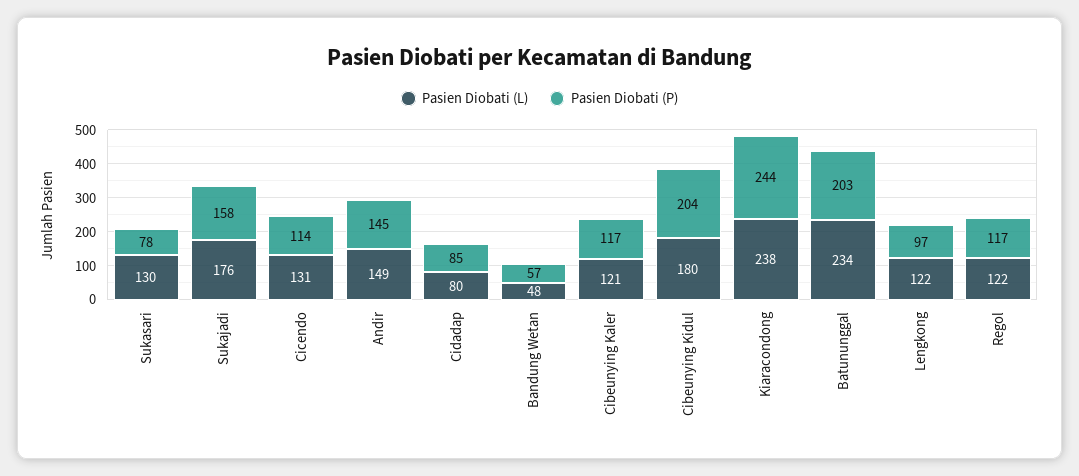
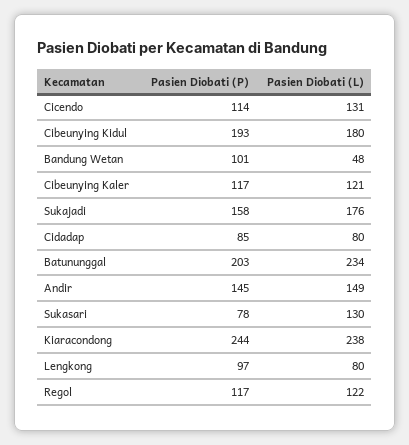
  {
    "Pasien Diobati (L)": {
      "Sukasari": 130,
      "Sukajadi": 176,
      "Cicendo": 131,
      "Andir": 149,
      "Cidadap": 80,
      "Bandung Wetan": 48,
      "Cibeunying Kaler": 121,
      "Cibeunying Kidul": 180,
      "Kiaracondong": 238,
      "Batununggal": 234,
-     "Lengkong": 122,
+     "Lengkong": 80,
      "Regol": 122
    },
    "Pasien Diobati (P)": {
      "Sukasari": 78,
      "Sukajadi": 158,
      "Cicendo": 114,
      "Andir": 145,
      "Cidadap": 85,
-     "Bandung Wetan": 57,
+     "Bandung Wetan": 101,
      "Cibeunying Kaler": 117,
-     "Cibeunying Kidul": 204,
+     "Cibeunying Kidul": 193,
      "Kiaracondong": 244,
      "Batununggal": 203,
      "Lengkong": 97,
      "Regol": 117
    }
  }

